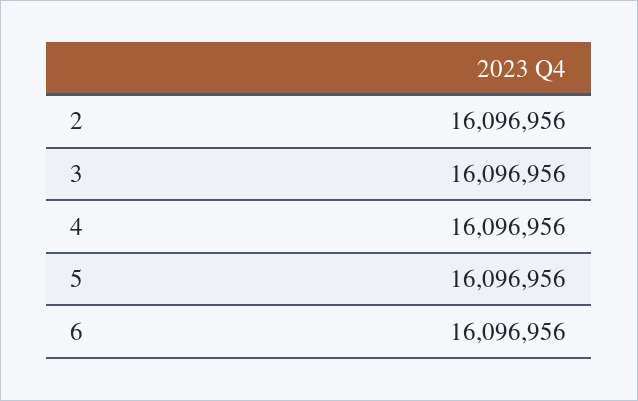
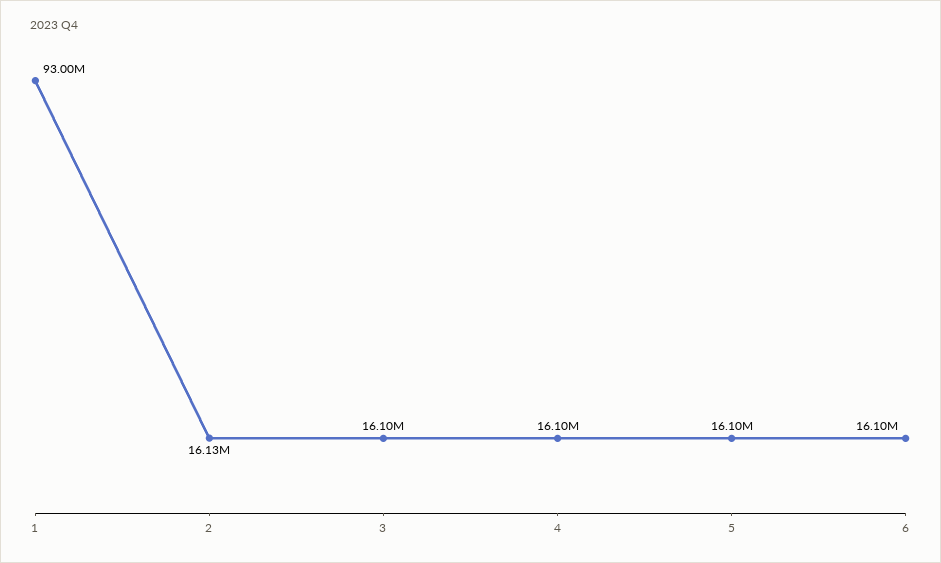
  {
-   "2": 16096956,
+   "2": 16130000,
    "3": 16096956,
    "4": 16096956,
    "5": 16096956,
-   "6": 16096956
+   "6": 16096956,
+   "1": 93000000
  }

